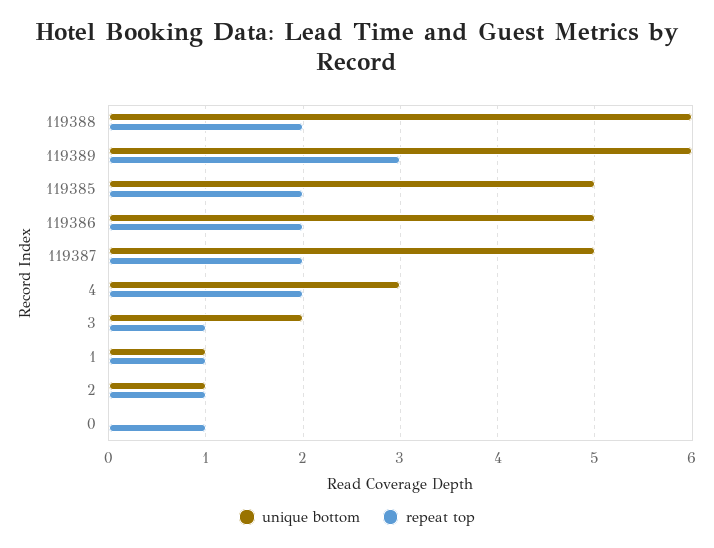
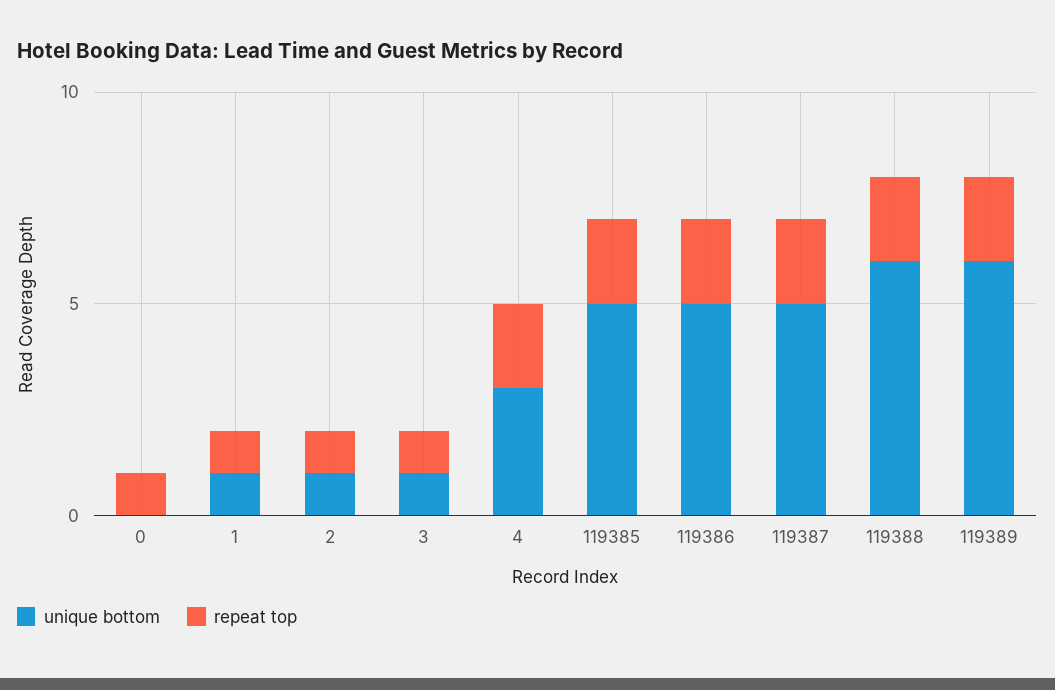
  {
    "unique bottom": {
      "119388": 6,
      "119389": 6,
      "119385": 5,
      "119386": 5,
      "119387": 5,
      "4": 3,
-     "3": 2,
+     "3": 1,
      "1": 1,
      "2": 1,
      "0": 0
    },
    "repeat top": {
      "119388": 2,
-     "119389": 3,
+     "119389": 2,
      "119385": 2,
      "119386": 2,
      "119387": 2,
      "4": 2,
      "3": 1,
      "1": 1,
      "2": 1,
      "0": 1
    }
  }

